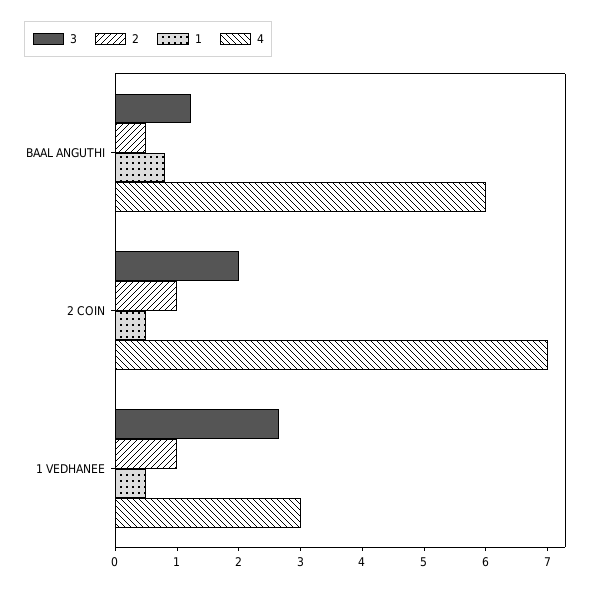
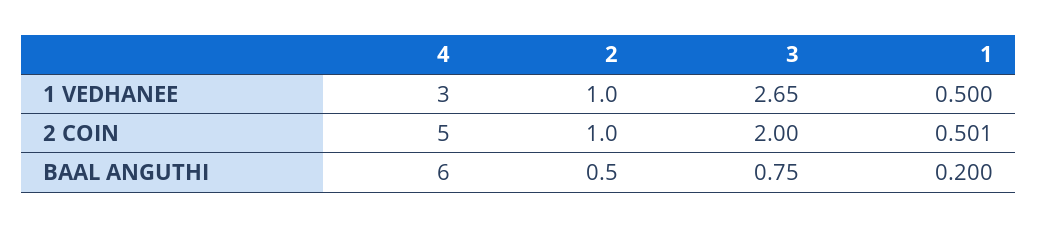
  {
    "3": {
-     "BAAL ANGUTHI": 1.2,
+     "BAAL ANGUTHI": 0.75,
      "2 COIN": 2,
      "1 VEDHANEE": 2.65
    },
    "2": {
      "BAAL ANGUTHI": 0.5,
      "2 COIN": 1,
      "1 VEDHANEE": 1
    },
    "1": {
-     "BAAL ANGUTHI": 0.8,
+     "BAAL ANGUTHI": 0.2,
      "2 COIN": 0.501,
      "1 VEDHANEE": 0.5
    },
    "4": {
      "BAAL ANGUTHI": 6,
-     "2 COIN": 7,
+     "2 COIN": 5,
      "1 VEDHANEE": 3
    }
  }

